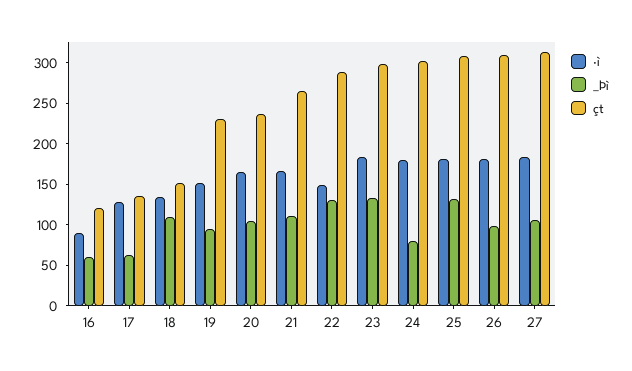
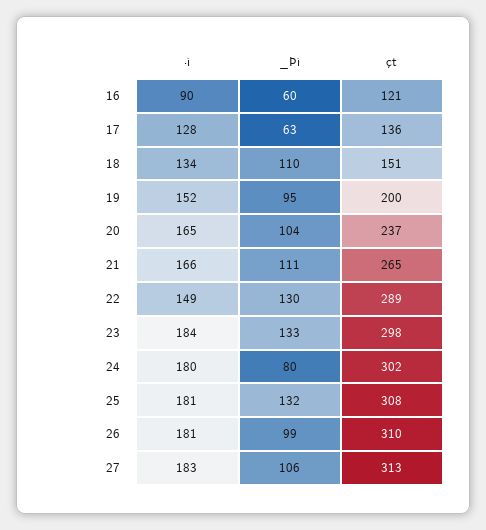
  {
    "·ì": {
      "16": 90,
      "17": 128,
      "18": 134,
      "19": 152,
      "20": 165,
      "21": 166,
      "22": 149,
      "23": 184,
      "24": 180,
      "25": 181,
      "26": 181,
      "27": 183
    },
    "_Þì": {
      "16": 60,
      "17": 63,
      "18": 110,
      "19": 95,
      "20": 104,
      "21": 111,
      "22": 130,
      "23": 133,
      "24": 80,
      "25": 132,
      "26": 99,
      "27": 106
    },
    "çt": {
      "16": 121,
      "17": 136,
      "18": 151,
-     "19": 230,
+     "19": 200,
      "20": 237,
      "21": 265,
      "22": 289,
      "23": 298,
      "24": 302,
      "25": 308,
      "26": 310,
      "27": 313
    }
  }

